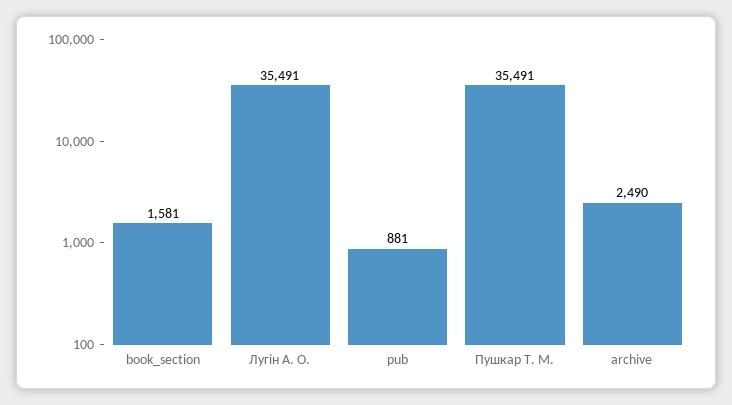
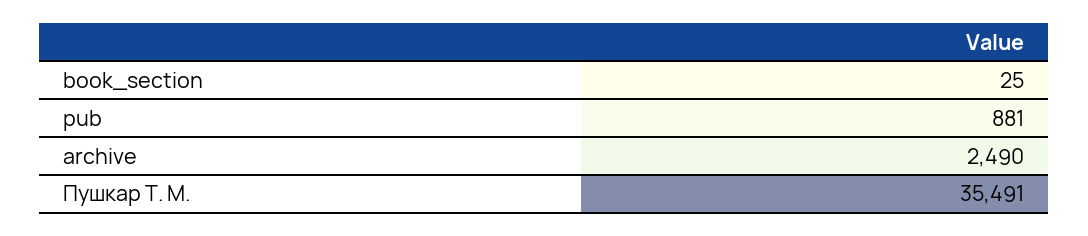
  {
-   "book_section": 1581,
+   "book_section": 25,
-   "Лугін А. О.": 35491,
    "pub": 881,
    "Пушкар Т. М.": 35491,
    "archive": 2490
  }

